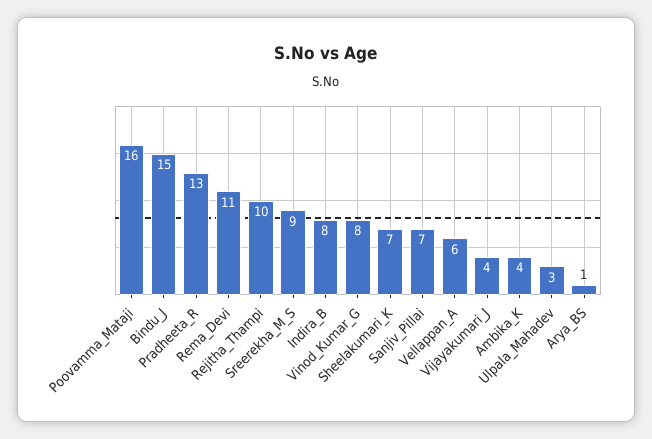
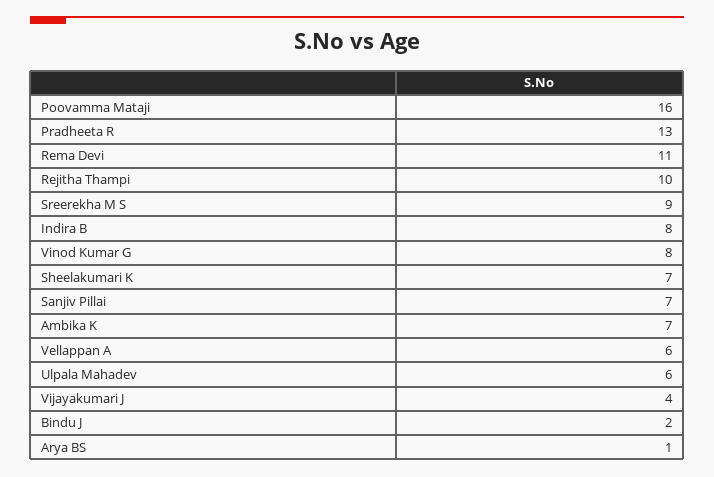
  {
    "Poovamma_Mataji": 16,
-   "Bindu_J": 15,
+   "Bindu_J": 2,
    "Pradheeta_R": 13,
    "Rema_Devi": 11,
    "Rejitha_Thampi": 10,
    "Sreerekha_M_S": 9,
    "Indira_B": 8,
    "Vinod_Kumar_G": 8,
    "Sheelakumari_K": 7,
    "Sanjiv_Pillai": 7,
    "Vellappan_A": 6,
    "Vijayakumari_J": 4,
-   "Ambika_K": 4,
+   "Ambika_K": 7,
-   "Ulpala_Mahadev": 3,
+   "Ulpala_Mahadev": 6,
    "Arya_BS": 1
  }

